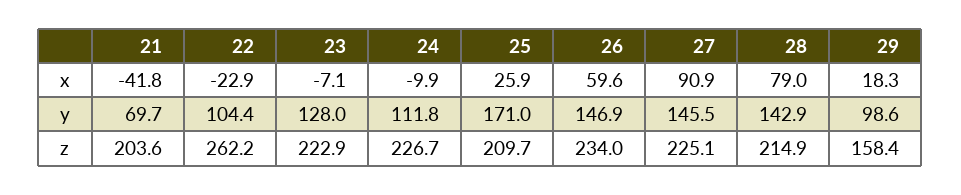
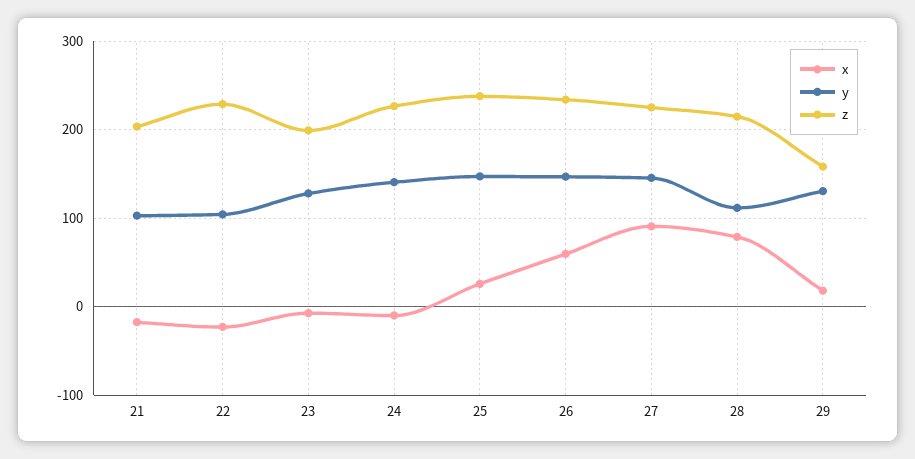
  {
    "x": {
-     "21": -41.8,
+     "21": -20,
      "22": -22.9,
      "23": -7.1,
      "24": -9.9,
      "25": 25.9,
      "26": 59.6,
      "27": 90.9,
      "28": 79,
      "29": 18.3
    },
    "y": {
-     "21": 69.7,
+     "21": 100,
      "22": 104.4,
      "23": 128,
-     "24": 111.8,
+     "24": 140,
-     "25": 171,
+     "25": 150,
      "26": 146.9,
      "27": 145.5,
-     "28": 142.9,
+     "28": 110,
-     "29": 98.6
+     "29": 130
    },
    "z": {
      "21": 203.6,
-     "22": 262.2,
+     "22": 230,
-     "23": 222.9,
+     "23": 200,
      "24": 226.7,
-     "25": 209.7,
+     "25": 240,
      "26": 234,
      "27": 225.1,
      "28": 214.9,
      "29": 158.4
    }
  }

